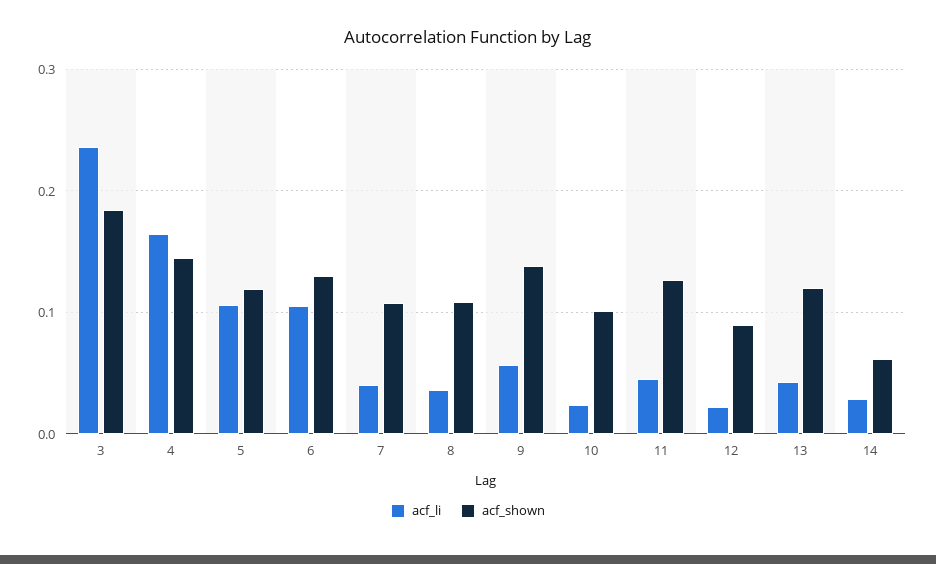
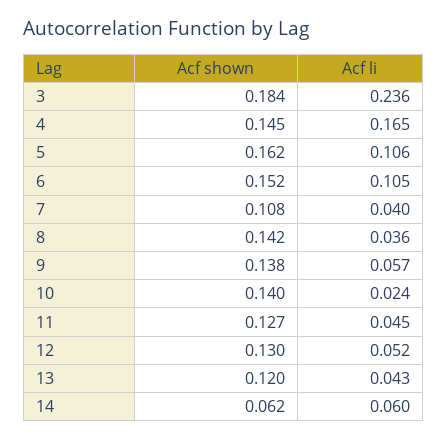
  {
    "acf_li": {
      "3": 0.236,
      "4": 0.165,
      "5": 0.106,
      "6": 0.105,
      "7": 0.04,
      "8": 0.036,
      "9": 0.057,
      "10": 0.024,
      "11": 0.045,
-     "12": 0.02,
+     "12": 0.052,
      "13": 0.043,
-     "14": 0.03
+     "14": 0.06
    },
    "acf_shown": {
      "3": 0.184,
      "4": 0.145,
-     "5": 0.12,
+     "5": 0.162,
-     "6": 0.13,
+     "6": 0.152,
      "7": 0.108,
-     "8": 0.11,
+     "8": 0.142,
      "9": 0.138,
-     "10": 0.1,
+     "10": 0.14,
      "11": 0.127,
-     "12": 0.09,
+     "12": 0.13,
      "13": 0.12,
      "14": 0.062
    }
  }

